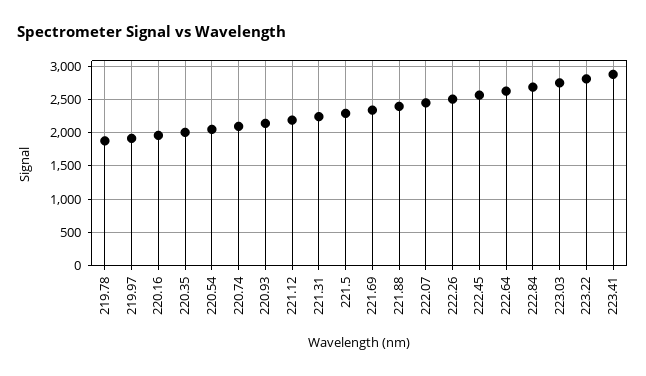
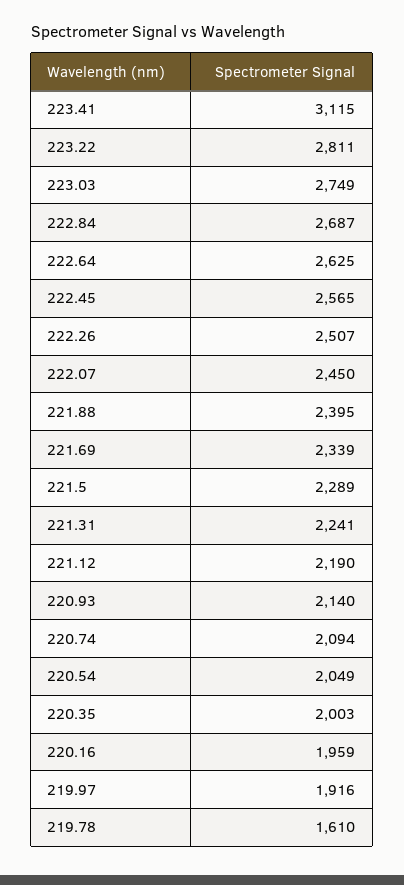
  {
-   "219.78": 1900,
+   "219.78": 1610,
    "219.97": 1916,
    "220.16": 1959,
    "220.35": 2003,
    "220.54": 2049,
    "220.74": 2094,
    "220.93": 2140,
    "221.12": 2190,
    "221.31": 2241,
    "221.5": 2289,
    "221.69": 2339,
    "221.88": 2395,
    "222.07": 2450,
    "222.26": 2507,
    "222.45": 2565,
    "222.64": 2625,
    "222.84": 2687,
    "223.03": 2749,
    "223.22": 2811,
-   "223.41": 2900
+   "223.41": 3115
  }

